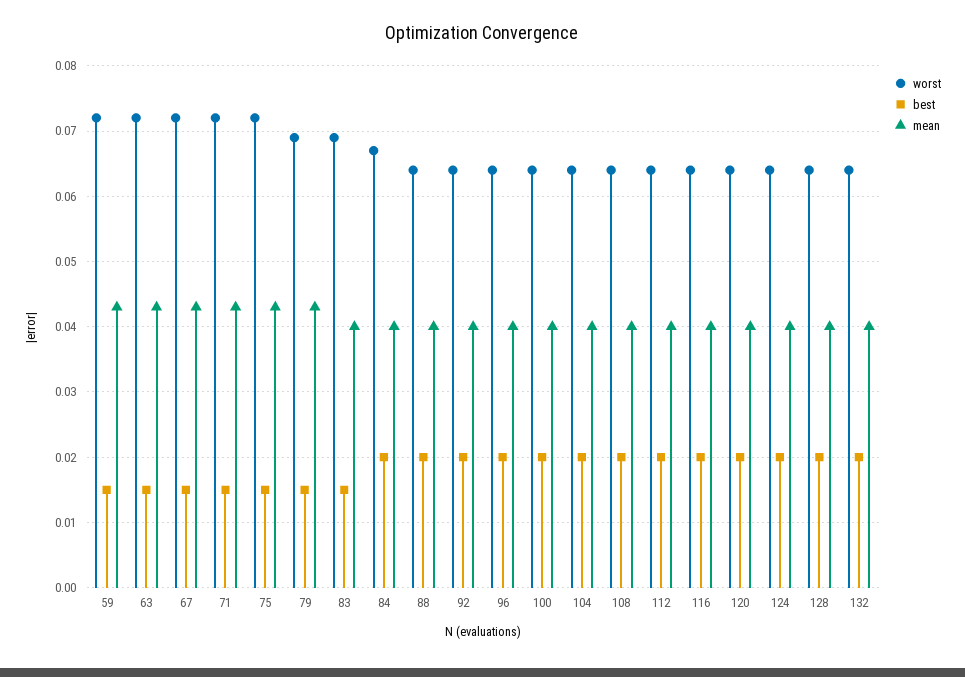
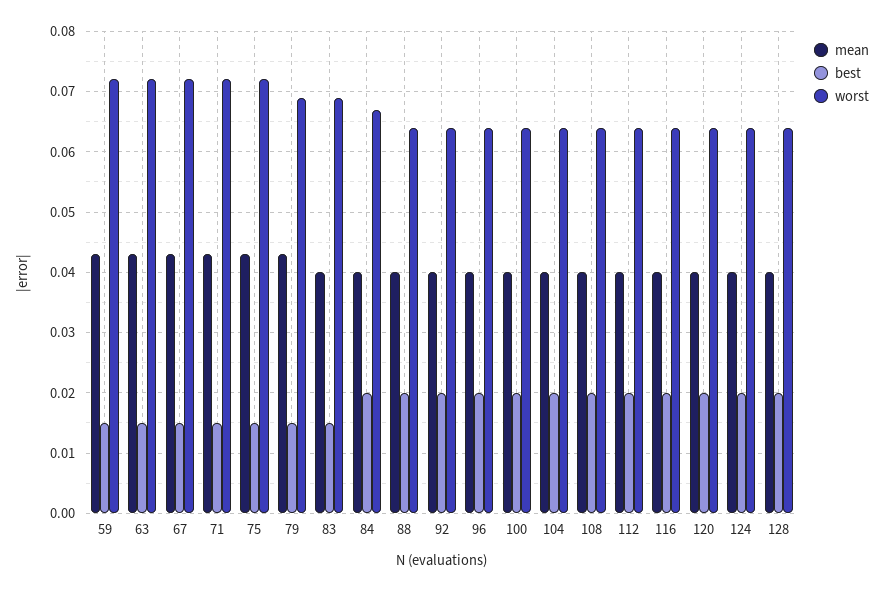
  {
    "worst": {
      "59": 0.072,
      "63": 0.072,
      "67": 0.072,
      "71": 0.072,
      "75": 0.072,
      "79": 0.069,
      "83": 0.069,
      "84": 0.067,
      "88": 0.064,
      "92": 0.064,
      "96": 0.064,
      "100": 0.064,
      "104": 0.064,
      "108": 0.064,
      "112": 0.064,
      "116": 0.064,
      "120": 0.064,
      "124": 0.064,
-     "128": 0.064,
+     "128": 0.064
-     "132": 0.064
    },
    "best": {
      "59": 0.015,
      "63": 0.015,
      "67": 0.015,
      "71": 0.015,
      "75": 0.015,
      "79": 0.015,
      "83": 0.015,
      "84": 0.02,
      "88": 0.02,
      "92": 0.02,
      "96": 0.02,
      "100": 0.02,
      "104": 0.02,
      "108": 0.02,
      "112": 0.02,
      "116": 0.02,
      "120": 0.02,
      "124": 0.02,
-     "128": 0.02,
+     "128": 0.02
-     "132": 0.02
    },
    "mean": {
      "59": 0.043,
      "63": 0.043,
      "67": 0.043,
      "71": 0.043,
      "75": 0.043,
      "79": 0.043,
      "83": 0.04,
      "84": 0.04,
      "88": 0.04,
      "92": 0.04,
      "96": 0.04,
      "100": 0.04,
      "104": 0.04,
      "108": 0.04,
      "112": 0.04,
      "116": 0.04,
      "120": 0.04,
      "124": 0.04,
-     "128": 0.04,
+     "128": 0.04
-     "132": 0.04
    }
  }

